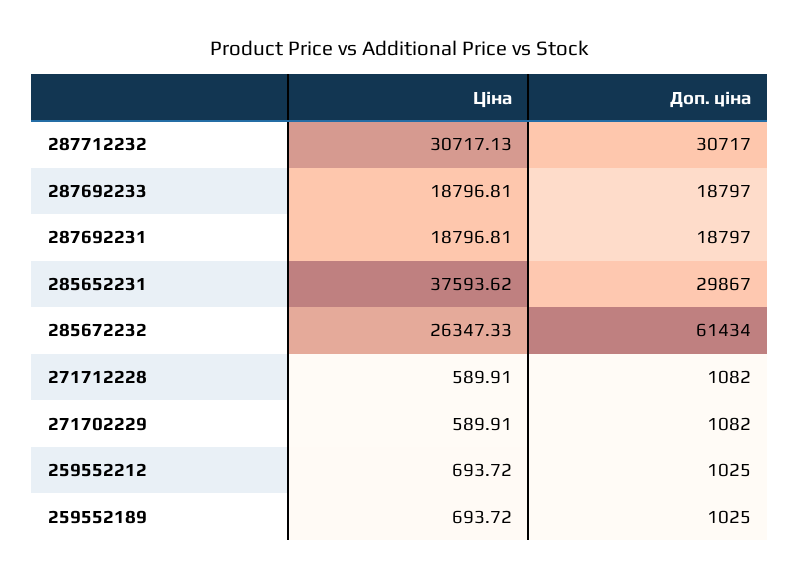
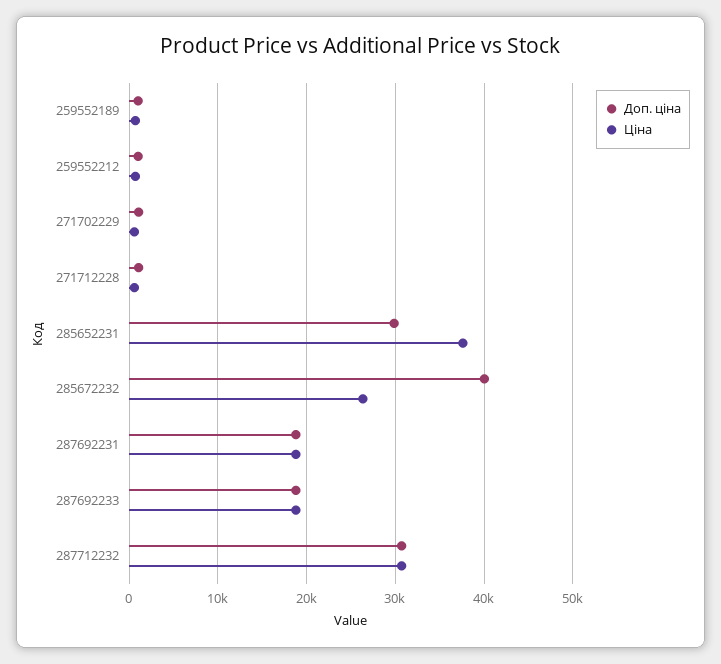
  {
    "Ціна": {
      "287712232": 30717.13,
      "287692233": 18796.81,
      "287692231": 18796.81,
      "285652231": 37593.62,
      "285672232": 26347.33,
      "271712228": 589.91,
      "271702229": 589.91,
      "259552212": 693.72,
      "259552189": 693.72
    },
    "Доп. ціна": {
      "287712232": 30717,
      "287692233": 18797,
      "287692231": 18797,
      "285652231": 29867,
-     "285672232": 61434,
+     "285672232": 40000,
      "271712228": 1082,
      "271702229": 1082,
      "259552212": 1025,
      "259552189": 1025
    }
  }

